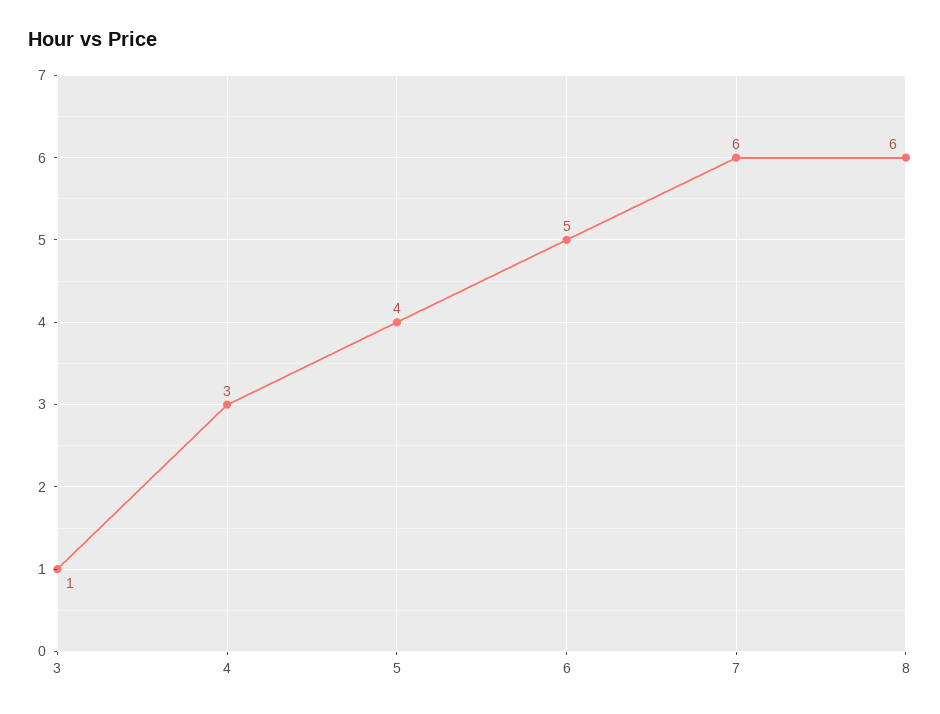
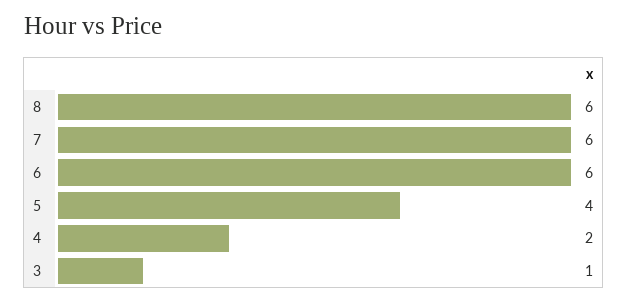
  {
    "3": 1,
-   "4": 3,
+   "4": 2,
    "5": 4,
-   "6": 5,
+   "6": 6,
    "7": 6,
    "8": 6
  }

